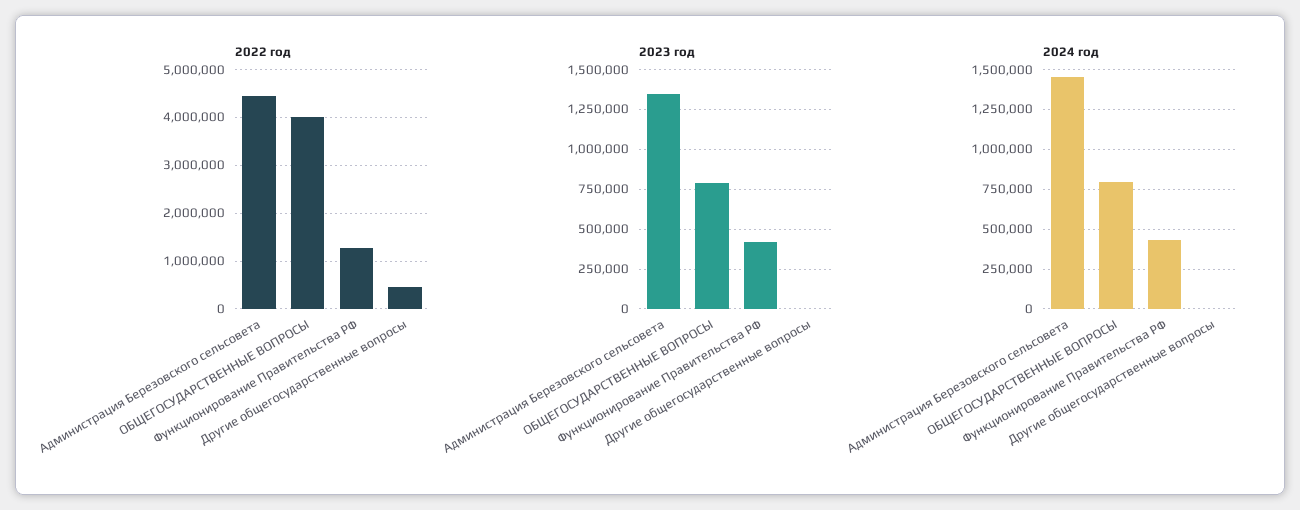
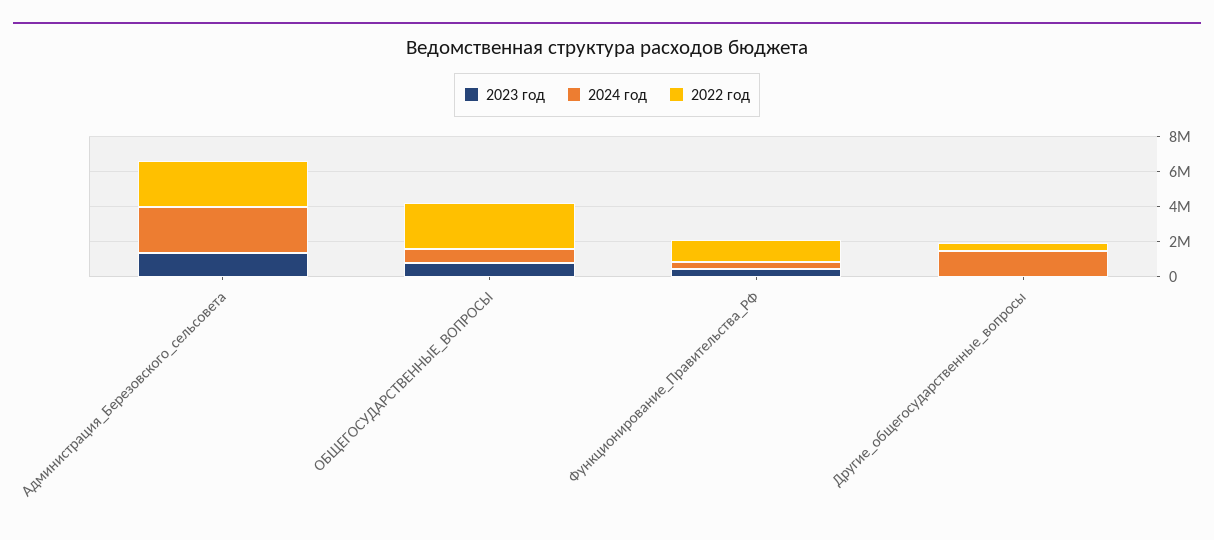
  {
    "2022 год": {
-     "Администрация Березовского сельсовета": 4400000,
+     "Администрация Березовского сельсовета": 2500000,
-     "ОБЩЕГОСУДАРСТВЕННЫЕ ВОПРОСЫ": 4000000,
+     "ОБЩЕГОСУДАРСТВЕННЫЕ ВОПРОСЫ": 2500000,
      "Функционирование Правительства РФ": 1200000,
      "Другие общегосударственные вопросы": 400000
    },
    "2023 год": {
      "Администрация Березовского сельсовета": 1350000,
      "ОБЩЕГОСУДАРСТВЕННЫЕ ВОПРОСЫ": 800000,
      "Функционирование Правительства РФ": 400000,
      "Другие общегосударственные вопросы": 0
    },
    "2024 год": {
-     "Администрация Березовского сельсовета": 1450000,
+     "Администрация Березовского сельсовета": 2500000,
      "ОБЩЕГОСУДАРСТВЕННЫЕ ВОПРОСЫ": 800000,
      "Функционирование Правительства РФ": 450000,
-     "Другие общегосударственные вопросы": 0
+     "Другие общегосударственные вопросы": 1500000
    }
  }

